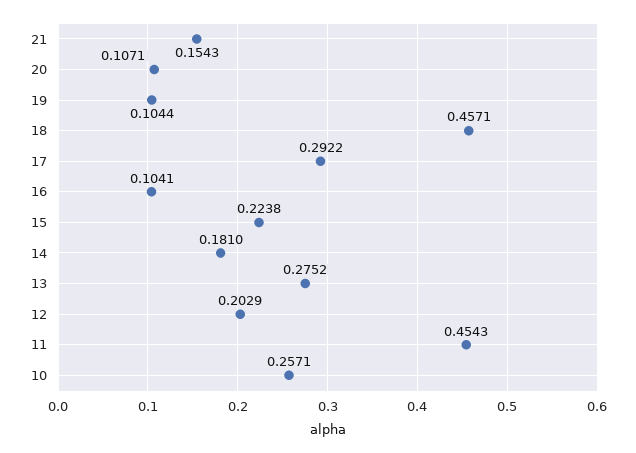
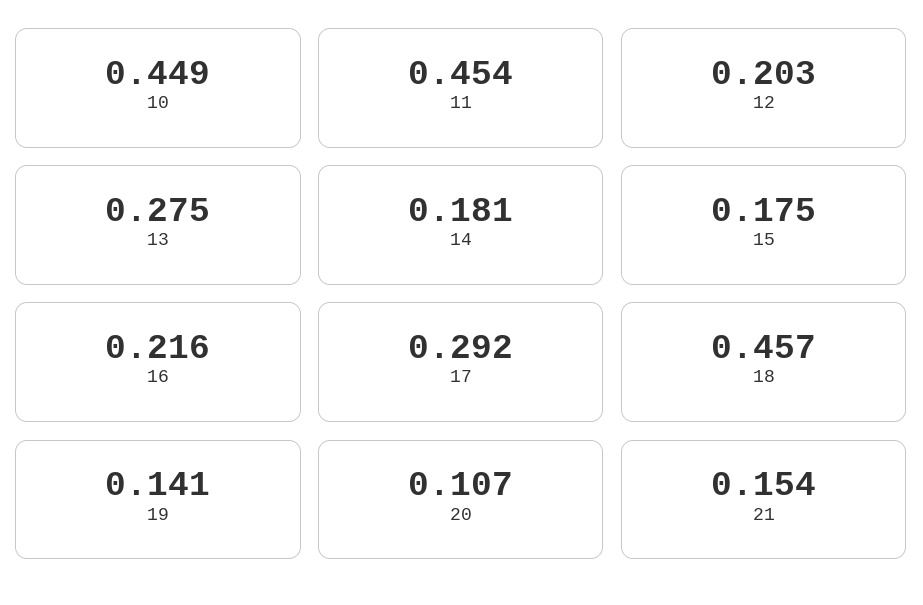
  {
    "21": 0.1543,
    "20": 0.1071,
-   "19": 0.1044,
+   "19": 0.141,
    "18": 0.4571,
    "17": 0.2922,
-   "16": 0.1041,
+   "16": 0.216,
-   "15": 0.2238,
+   "15": 0.175,
    "14": 0.181,
    "13": 0.2752,
    "12": 0.2029,
    "11": 0.4543,
-   "10": 0.2571
+   "10": 0.449
  }

